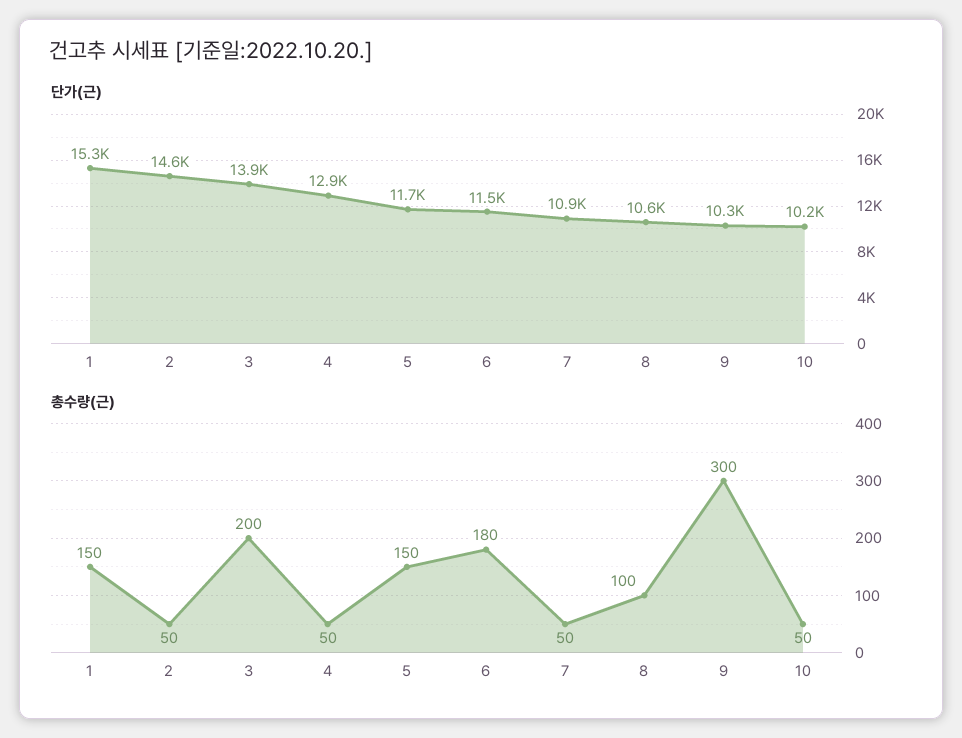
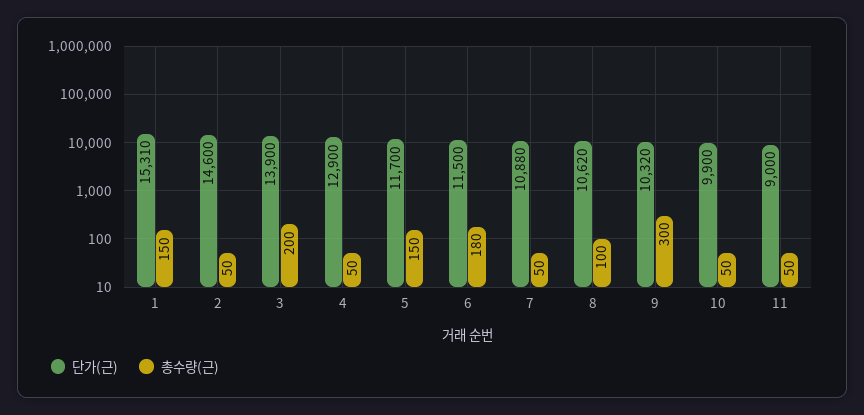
  {
    "단가(근)": {
      "1": 15310,
      "2": 14600,
      "3": 13900,
      "4": 12900,
      "5": 11700,
      "6": 11500,
      "7": 10880,
      "8": 10620,
      "9": 10320,
-     "10": 10200
+     "10": 9900,
+     "11": 9000
    },
    "총수량(근)": {
      "1": 150,
      "2": 50,
      "3": 200,
      "4": 50,
      "5": 150,
      "6": 180,
      "7": 50,
      "8": 100,
      "9": 300,
-     "10": 50
+     "10": 50,
+     "11": 50
    }
  }

